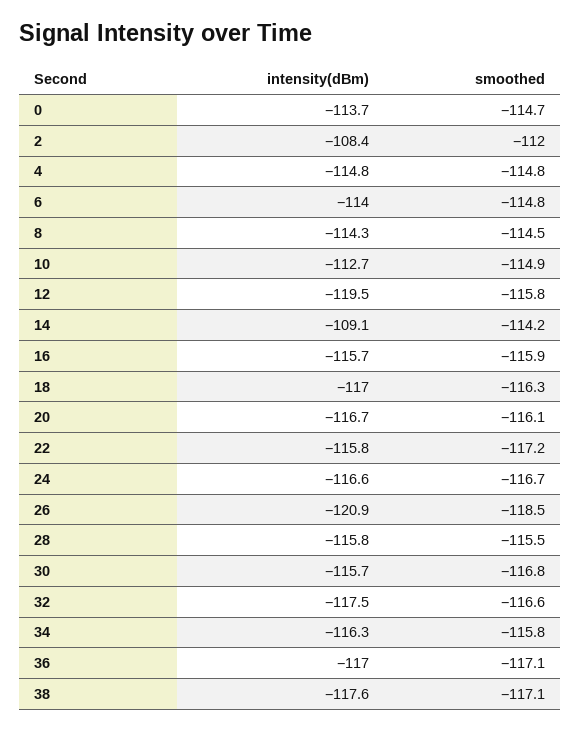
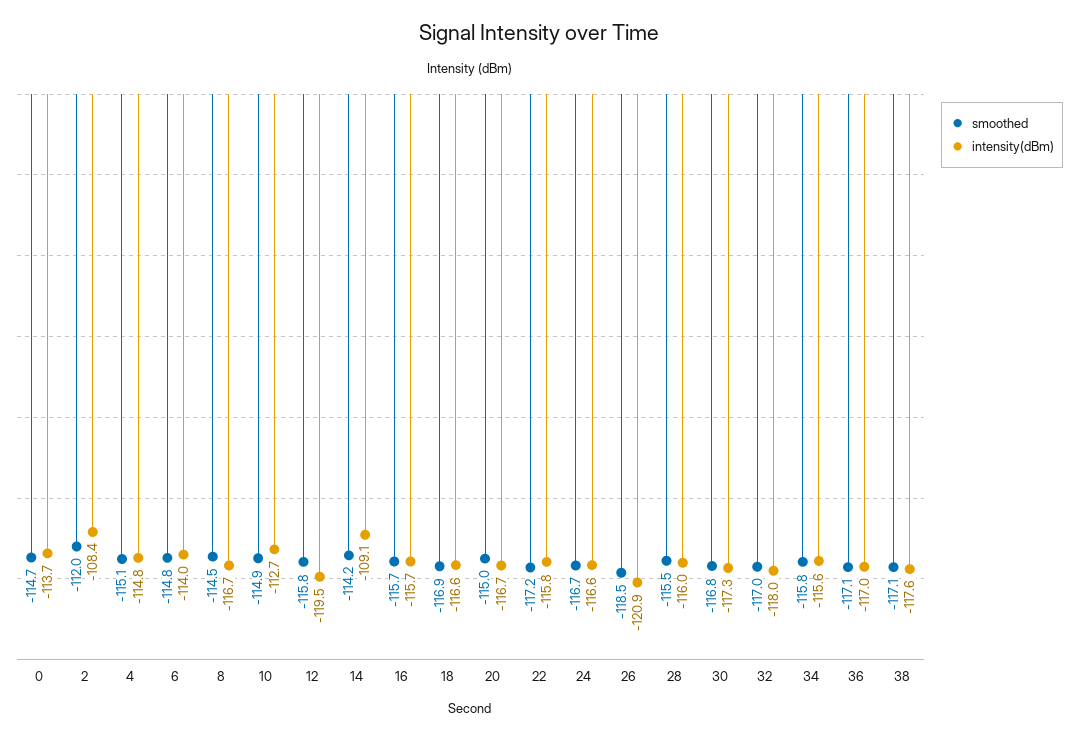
  {
    "intensity(dBm)": {
      "0": -113.7,
      "2": -108.4,
      "4": -114.8,
      "6": -114,
-     "8": -114.3,
+     "8": -116.7,
      "10": -112.7,
      "12": -119.5,
      "14": -109.1,
      "16": -115.7,
-     "18": -117,
+     "18": -116.6,
      "20": -116.7,
      "22": -115.8,
      "24": -116.6,
      "26": -120.9,
-     "28": -115.8,
+     "28": -116,
-     "30": -115.7,
+     "30": -117.3,
-     "32": -117.5,
+     "32": -118,
-     "34": -116.3,
+     "34": -115.6,
      "36": -117,
      "38": -117.6
    },
    "smoothed": {
      "0": -114.7,
      "2": -112,
-     "4": -114.8,
+     "4": -115.1,
      "6": -114.8,
      "8": -114.5,
      "10": -114.9,
      "12": -115.8,
      "14": -114.2,
-     "16": -115.9,
+     "16": -115.7,
-     "18": -116.3,
+     "18": -116.9,
-     "20": -116.1,
+     "20": -115,
      "22": -117.2,
      "24": -116.7,
      "26": -118.5,
      "28": -115.5,
      "30": -116.8,
-     "32": -116.6,
+     "32": -117,
      "34": -115.8,
      "36": -117.1,
      "38": -117.1
    }
  }

